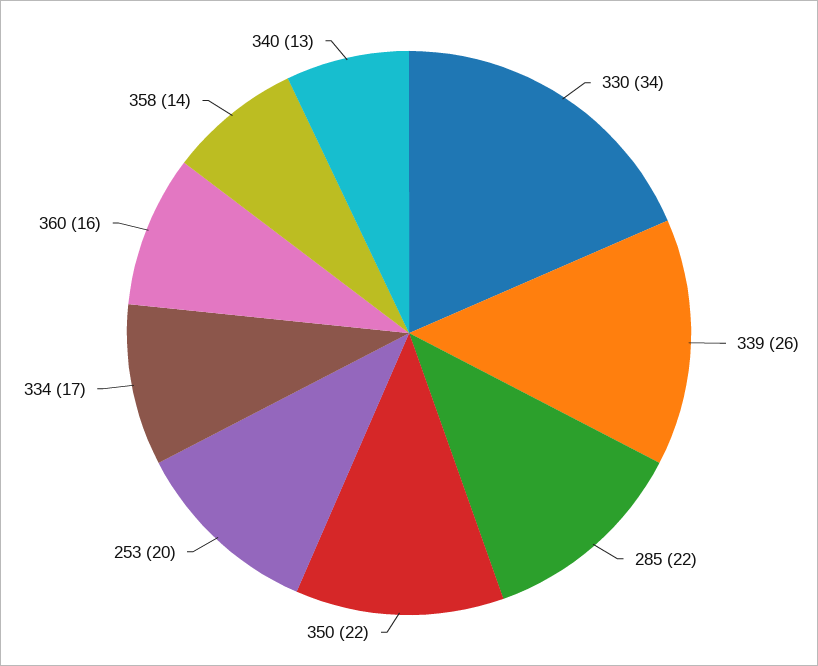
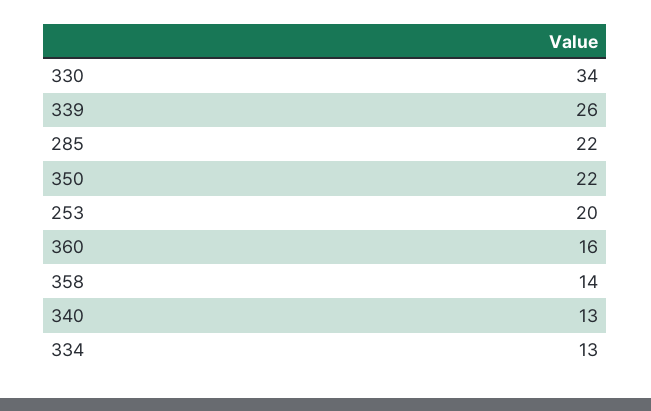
  {
    "330": 34,
    "339": 26,
    "285": 22,
    "350": 22,
    "253": 20,
-   "334": 17,
+   "334": 13,
    "360": 16,
    "358": 14,
    "340": 13
  }

